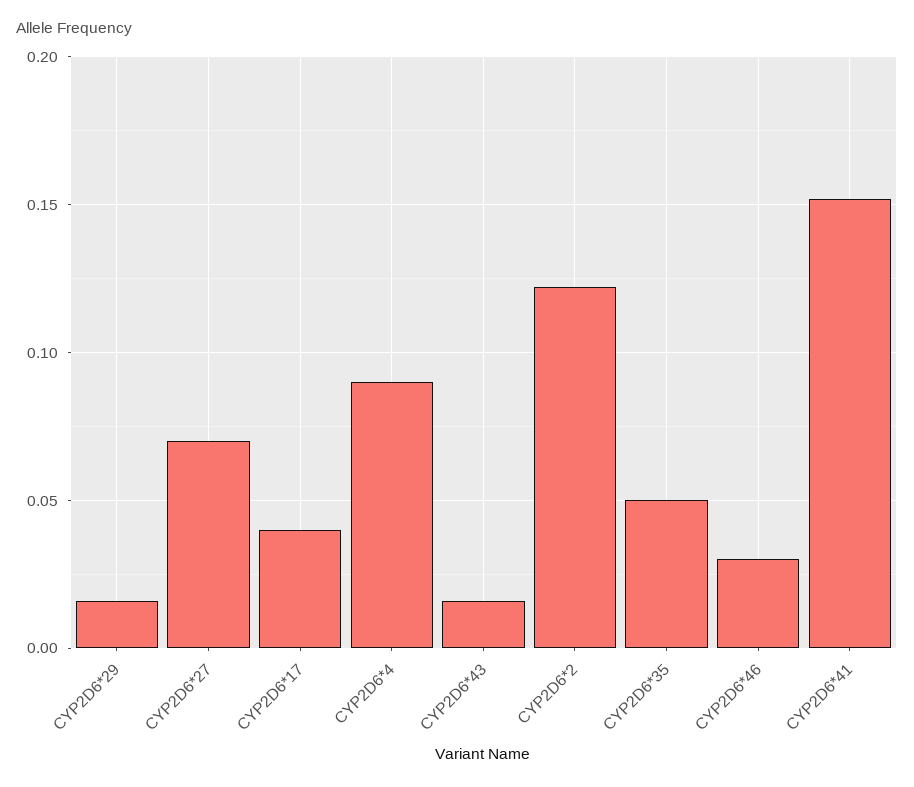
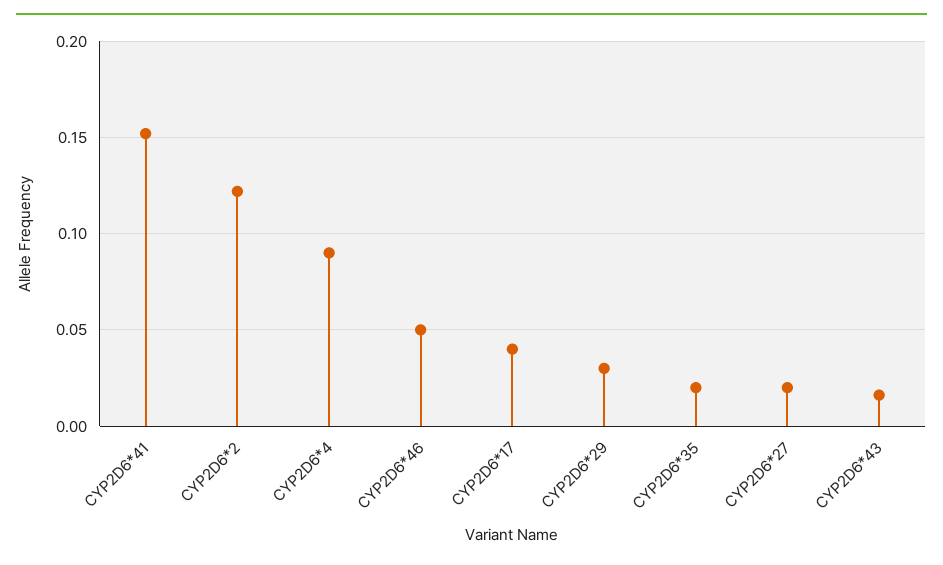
  {
-   "CYP2D6*29": 0.015,
+   "CYP2D6*29": 0.03,
-   "CYP2D6*27": 0.07,
+   "CYP2D6*27": 0.02,
    "CYP2D6*17": 0.04,
    "CYP2D6*4": 0.09,
    "CYP2D6*43": 0.015,
    "CYP2D6*2": 0.12,
-   "CYP2D6*35": 0.05,
+   "CYP2D6*35": 0.02,
-   "CYP2D6*46": 0.03,
+   "CYP2D6*46": 0.05,
    "CYP2D6*41": 0.15
  }

